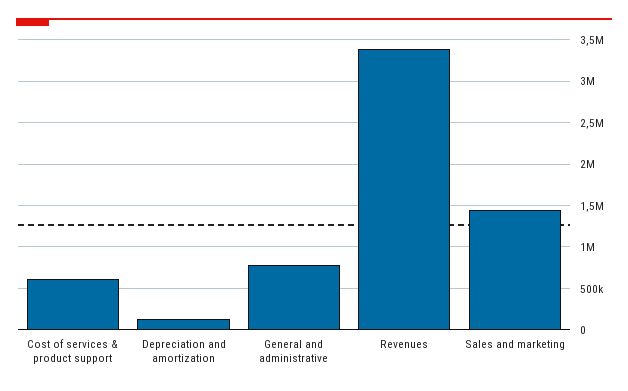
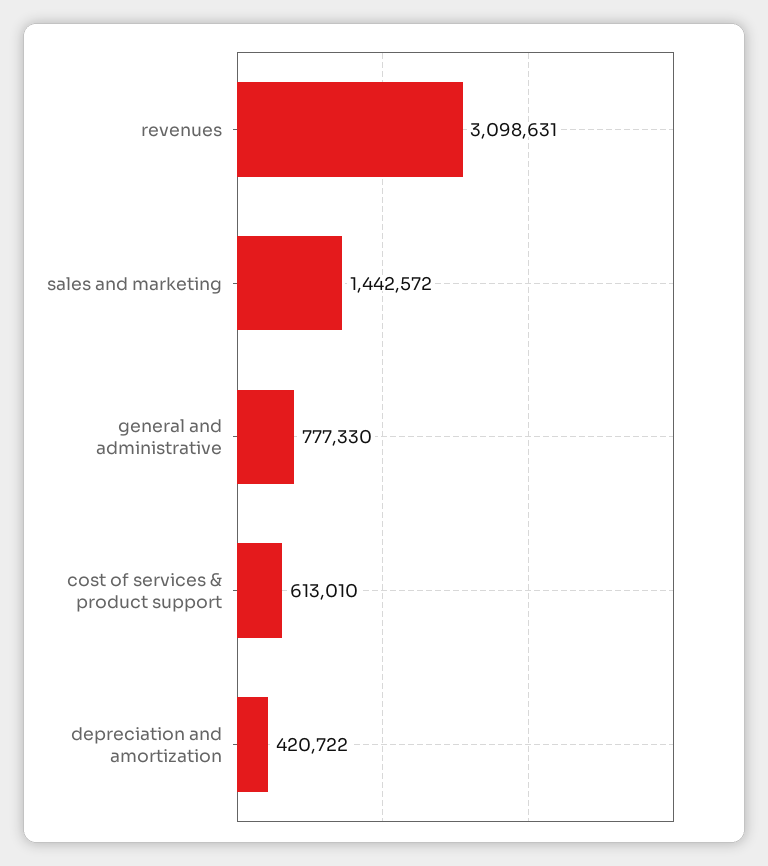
  {
    "Cost of services & product support": 613010,
-   "Depreciation and amortization": 100000,
+   "Depreciation and amortization": 420722,
    "General and administrative": 777330,
-   "Revenues": 3400000,
+   "Revenues": 3098631,
    "Sales and marketing": 1442572
  }

